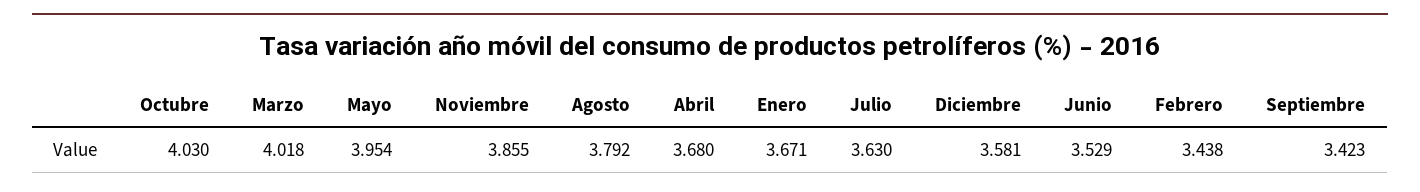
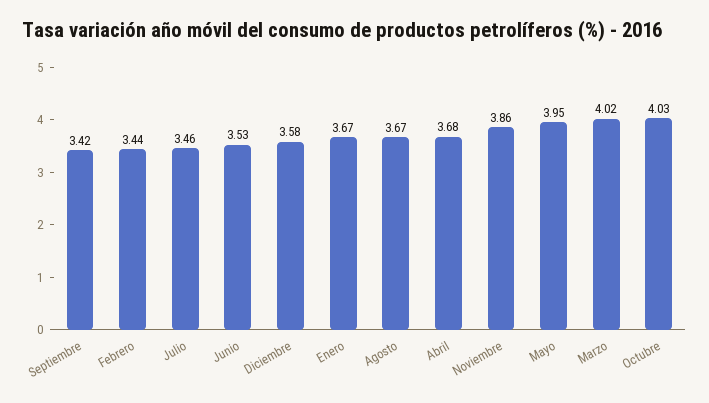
  {
    "Octubre": 4.03,
    "Marzo": 4.018,
    "Mayo": 3.954,
    "Noviembre": 3.855,
-   "Agosto": 3.792,
+   "Agosto": 3.67,
    "Abril": 3.68,
    "Enero": 3.671,
-   "Julio": 3.63,
+   "Julio": 3.46,
    "Diciembre": 3.581,
    "Junio": 3.529,
    "Febrero": 3.438,
    "Septiembre": 3.423
  }

